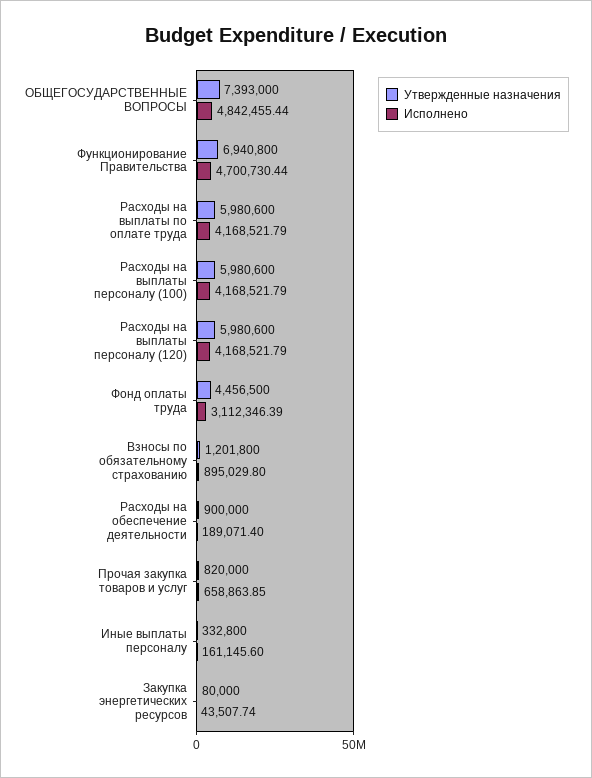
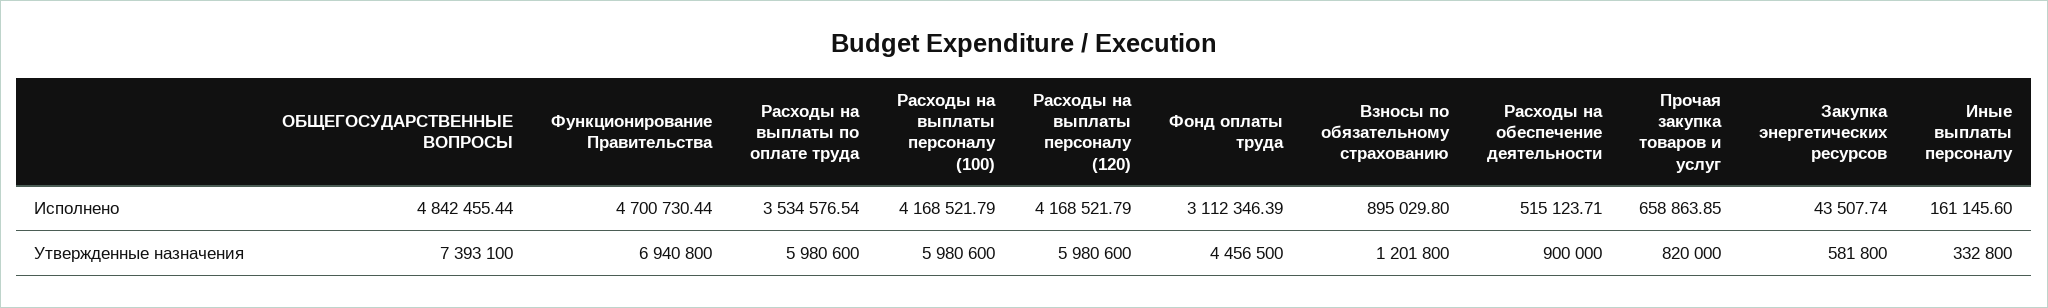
  {
    "Утвержденные назначения": {
-     "ОБЩЕГОСУДАРСТВЕННЫЕ ВОПРОСЫ": 7393000,
+     "ОБЩЕГОСУДАРСТВЕННЫЕ ВОПРОСЫ": 7393100,
      "Функционирование Правительства": 6940800,
      "Расходы на выплаты по оплате труда": 5980600,
      "Расходы на выплаты персоналу (100)": 5980600,
      "Расходы на выплаты персоналу (120)": 5980600,
      "Фонд оплаты труда": 4456500,
      "Взносы по обязательному страхованию": 1201800,
      "Расходы на обеспечение деятельности": 900000,
      "Прочая закупка товаров и услуг": 820000,
      "Иные выплаты персоналу": 332800,
-     "Закупка энергетических ресурсов": 80000
+     "Закупка энергетических ресурсов": 581800
    },
    "Исполнено": {
      "ОБЩЕГОСУДАРСТВЕННЫЕ ВОПРОСЫ": 4842455.44,
      "Функционирование Правительства": 4700730.44,
-     "Расходы на выплаты по оплате труда": 4168521.79,
+     "Расходы на выплаты по оплате труда": 3534576.54,
      "Расходы на выплаты персоналу (100)": 4168521.79,
      "Расходы на выплаты персоналу (120)": 4168521.79,
      "Фонд оплаты труда": 3112346.39,
      "Взносы по обязательному страхованию": 895029.8,
-     "Расходы на обеспечение деятельности": 189071.4,
+     "Расходы на обеспечение деятельности": 515123.71,
      "Прочая закупка товаров и услуг": 658863.85,
      "Иные выплаты персоналу": 161145.6,
      "Закупка энергетических ресурсов": 43507.74
    }
  }

